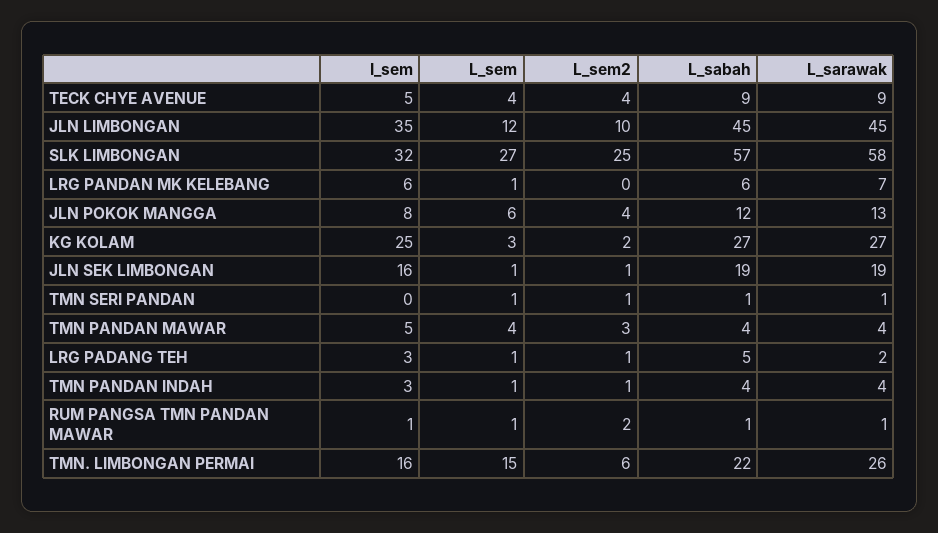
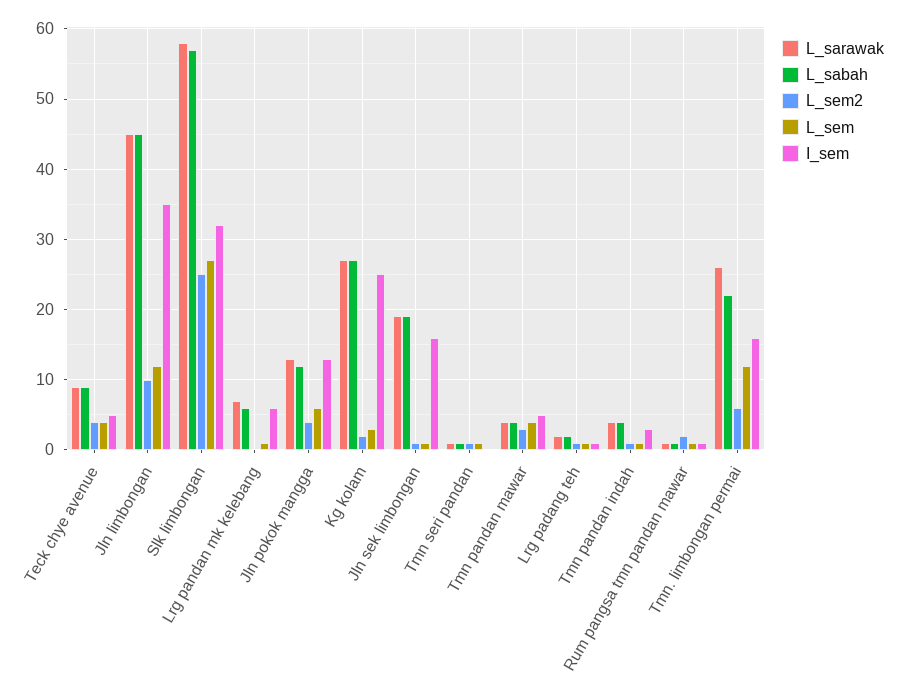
  {
    "I_sem": {
      "TECK CHYE AVENUE": 5,
      "JLN LIMBONGAN": 35,
      "SLK LIMBONGAN": 32,
      "LRG PANDAN MK KELEBANG": 6,
-     "JLN POKOK MANGGA": 8,
+     "JLN POKOK MANGGA": 13,
      "KG KOLAM": 25,
      "JLN SEK LIMBONGAN": 16,
      "TMN SERI PANDAN": 0,
      "TMN PANDAN MAWAR": 5,
-     "LRG PADANG TEH": 3,
+     "LRG PADANG TEH": 1,
      "TMN PANDAN INDAH": 3,
      "RUM PANGSA TMN PANDAN MAWAR": 1,
      "TMN. LIMBONGAN PERMAI": 16
    },
    "L_sem": {
      "TECK CHYE AVENUE": 4,
      "JLN LIMBONGAN": 12,
      "SLK LIMBONGAN": 27,
      "LRG PANDAN MK KELEBANG": 1,
      "JLN POKOK MANGGA": 6,
      "KG KOLAM": 3,
      "JLN SEK LIMBONGAN": 1,
      "TMN SERI PANDAN": 1,
      "TMN PANDAN MAWAR": 4,
      "LRG PADANG TEH": 1,
      "TMN PANDAN INDAH": 1,
      "RUM PANGSA TMN PANDAN MAWAR": 1,
-     "TMN. LIMBONGAN PERMAI": 15
+     "TMN. LIMBONGAN PERMAI": 12
    },
    "L_sem2": {
      "TECK CHYE AVENUE": 4,
      "JLN LIMBONGAN": 10,
      "SLK LIMBONGAN": 25,
      "LRG PANDAN MK KELEBANG": 0,
      "JLN POKOK MANGGA": 4,
      "KG KOLAM": 2,
      "JLN SEK LIMBONGAN": 1,
      "TMN SERI PANDAN": 1,
      "TMN PANDAN MAWAR": 3,
      "LRG PADANG TEH": 1,
      "TMN PANDAN INDAH": 1,
      "RUM PANGSA TMN PANDAN MAWAR": 2,
      "TMN. LIMBONGAN PERMAI": 6
    },
    "L_sabah": {
      "TECK CHYE AVENUE": 9,
      "JLN LIMBONGAN": 45,
      "SLK LIMBONGAN": 57,
      "LRG PANDAN MK KELEBANG": 6,
      "JLN POKOK MANGGA": 12,
      "KG KOLAM": 27,
      "JLN SEK LIMBONGAN": 19,
      "TMN SERI PANDAN": 1,
      "TMN PANDAN MAWAR": 4,
-     "LRG PADANG TEH": 5,
+     "LRG PADANG TEH": 2,
      "TMN PANDAN INDAH": 4,
      "RUM PANGSA TMN PANDAN MAWAR": 1,
      "TMN. LIMBONGAN PERMAI": 22
    },
    "L_sarawak": {
      "TECK CHYE AVENUE": 9,
      "JLN LIMBONGAN": 45,
      "SLK LIMBONGAN": 58,
      "LRG PANDAN MK KELEBANG": 7,
      "JLN POKOK MANGGA": 13,
      "KG KOLAM": 27,
      "JLN SEK LIMBONGAN": 19,
      "TMN SERI PANDAN": 1,
      "TMN PANDAN MAWAR": 4,
      "LRG PADANG TEH": 2,
      "TMN PANDAN INDAH": 4,
      "RUM PANGSA TMN PANDAN MAWAR": 1,
      "TMN. LIMBONGAN PERMAI": 26
    }
  }

